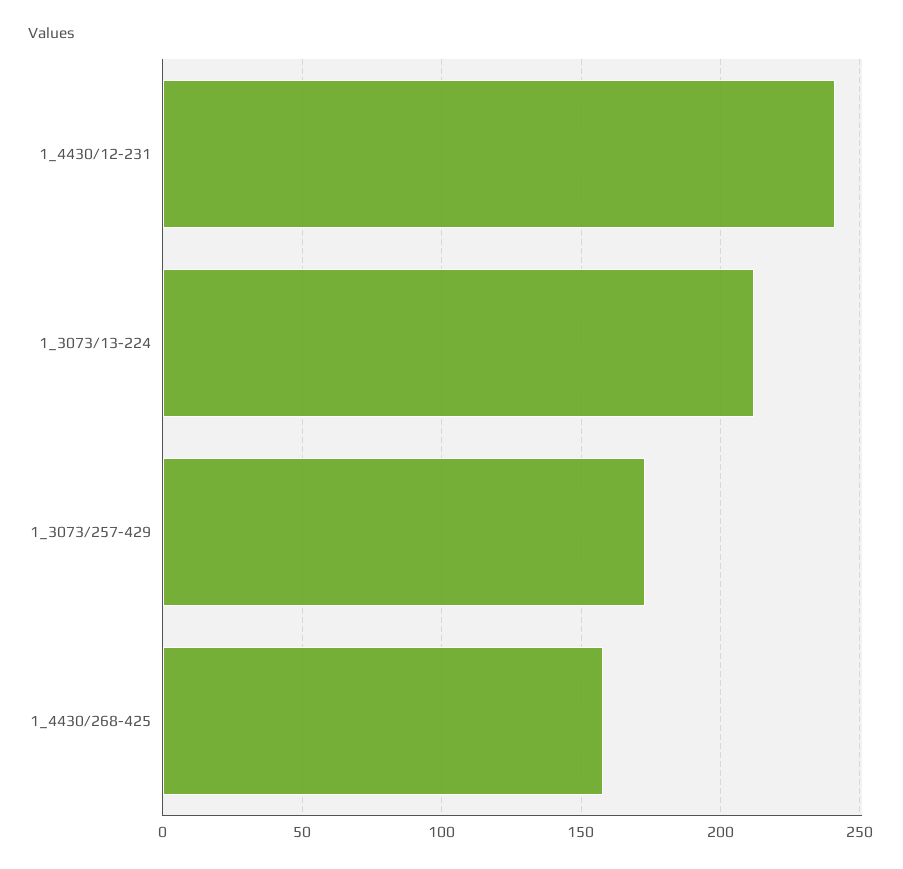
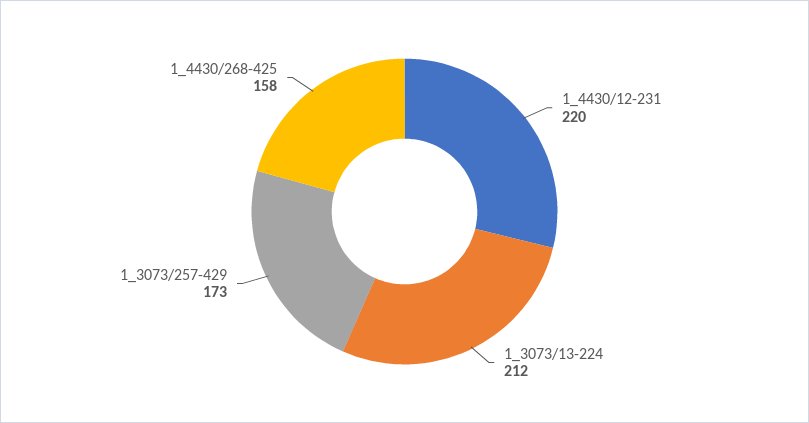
  {
-   "1_4430/12-231": 240,
+   "1_4430/12-231": 220,
    "1_3073/13-224": 212,
    "1_3073/257-429": 173,
    "1_4430/268-425": 158
  }

